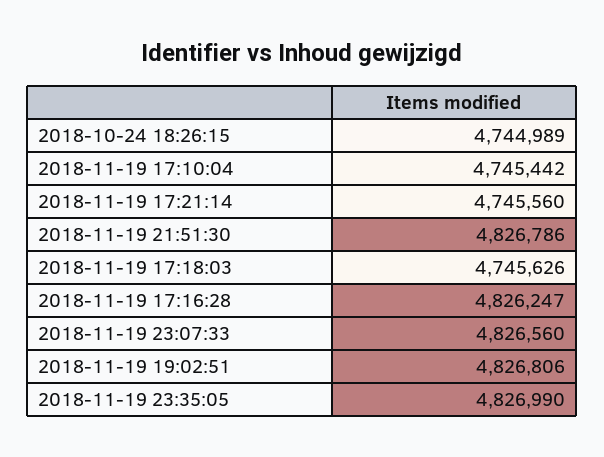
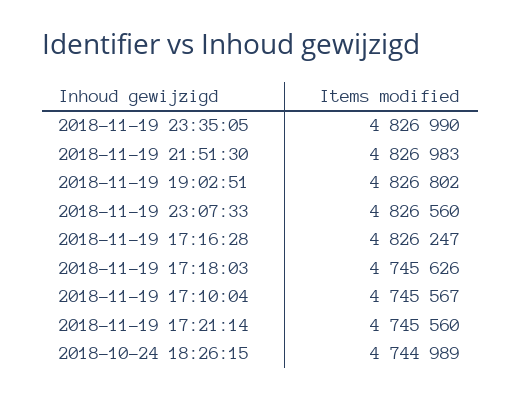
  {
    "2018-10-24 18:26:15": 4744989,
-   "2018-11-19 17:10:04": 4745442,
+   "2018-11-19 17:10:04": 4745567,
    "2018-11-19 17:21:14": 4745560,
-   "2018-11-19 21:51:30": 4826786,
+   "2018-11-19 21:51:30": 4826983,
    "2018-11-19 17:18:03": 4745626,
    "2018-11-19 17:16:28": 4826247,
    "2018-11-19 23:07:33": 4826560,
-   "2018-11-19 19:02:51": 4826806,
+   "2018-11-19 19:02:51": 4826802,
    "2018-11-19 23:35:05": 4826990
  }

